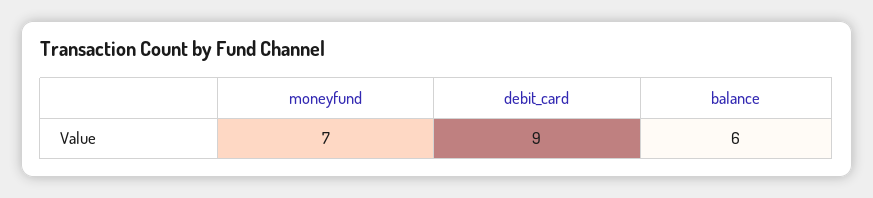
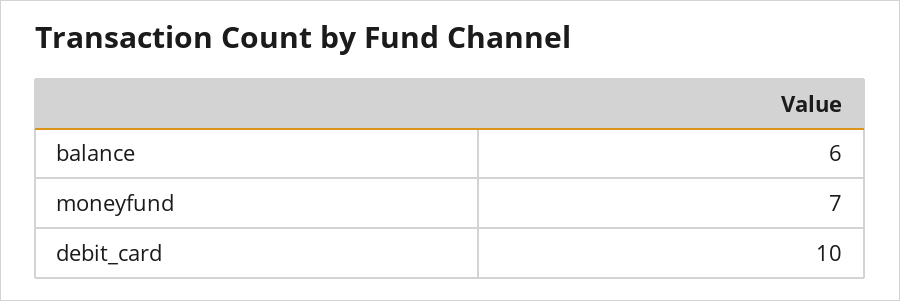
  {
    "moneyfund": 7,
-   "debit_card": 9,
+   "debit_card": 10,
    "balance": 6
  }

